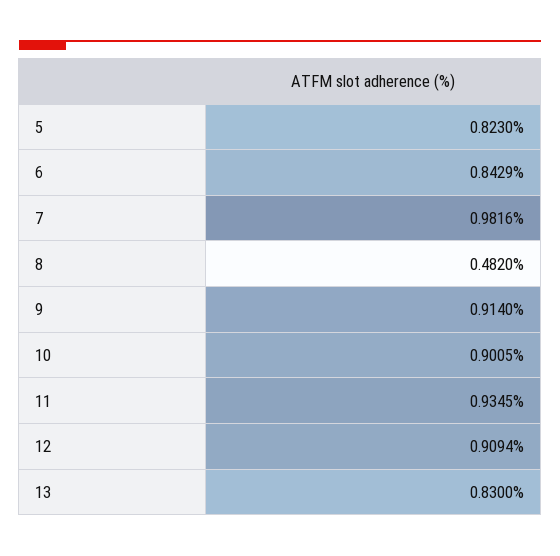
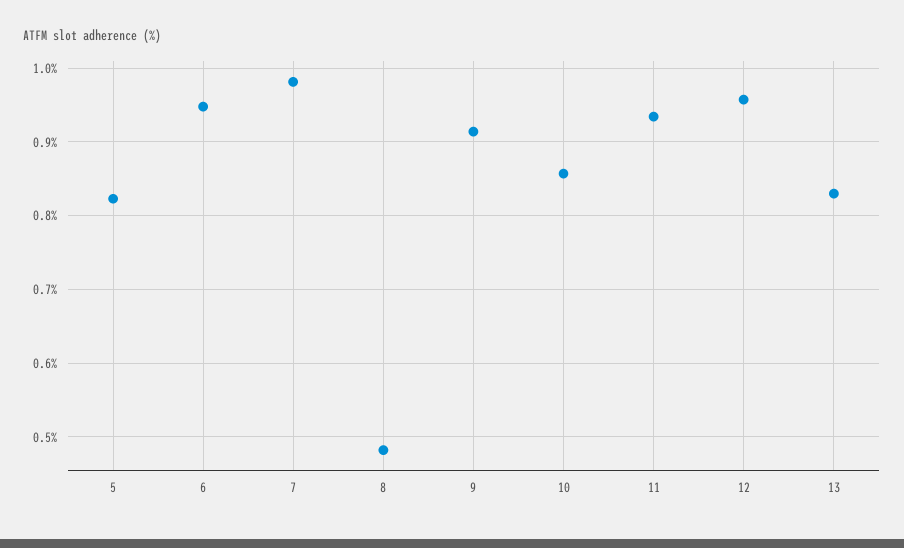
  {
    "5": 0.823,
-   "6": 0.8429,
+   "6": 0.95,
    "7": 0.9816,
    "8": 0.482,
    "9": 0.914,
-   "10": 0.9005,
+   "10": 0.86,
    "11": 0.9345,
-   "12": 0.9094,
+   "12": 0.96,
    "13": 0.83
  }

